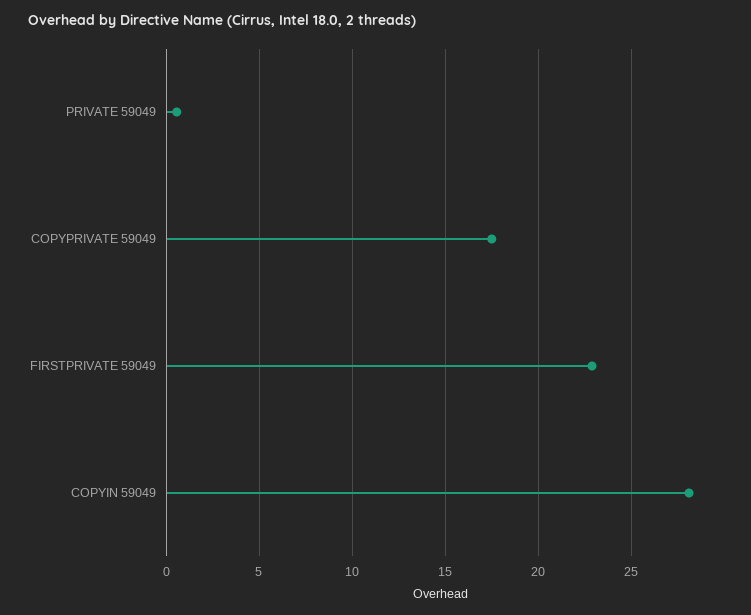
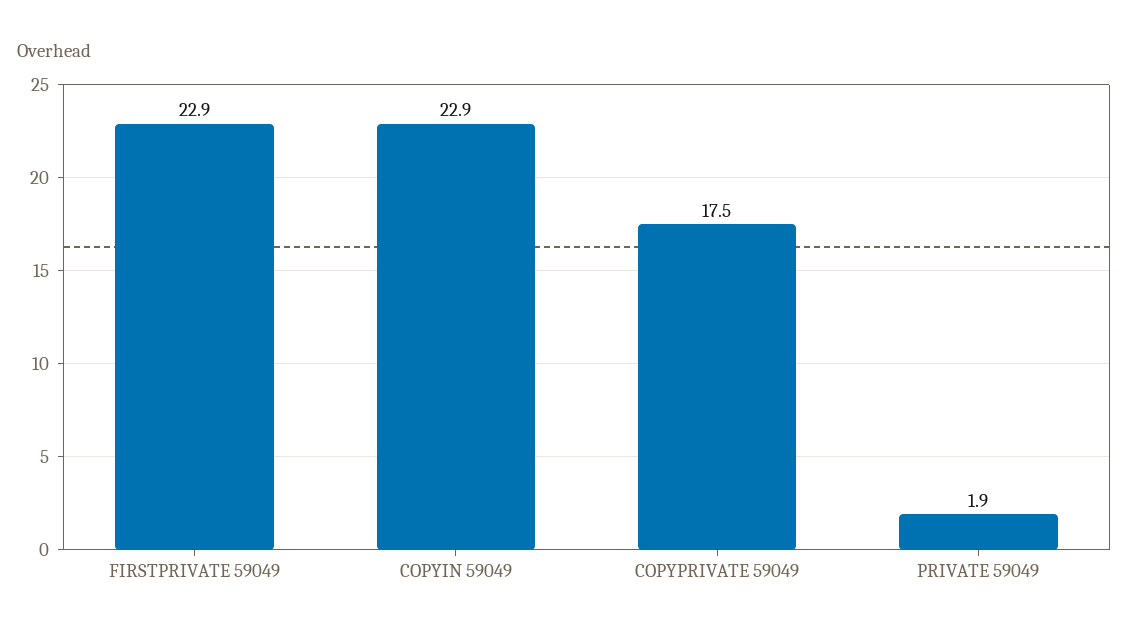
  {
-   "PRIVATE 59049": 0.5,
+   "PRIVATE 59049": 1.9,
    "COPYPRIVATE 59049": 17.5,
    "FIRSTPRIVATE 59049": 22.9,
-   "COPYIN 59049": 28
+   "COPYIN 59049": 22.9
  }

